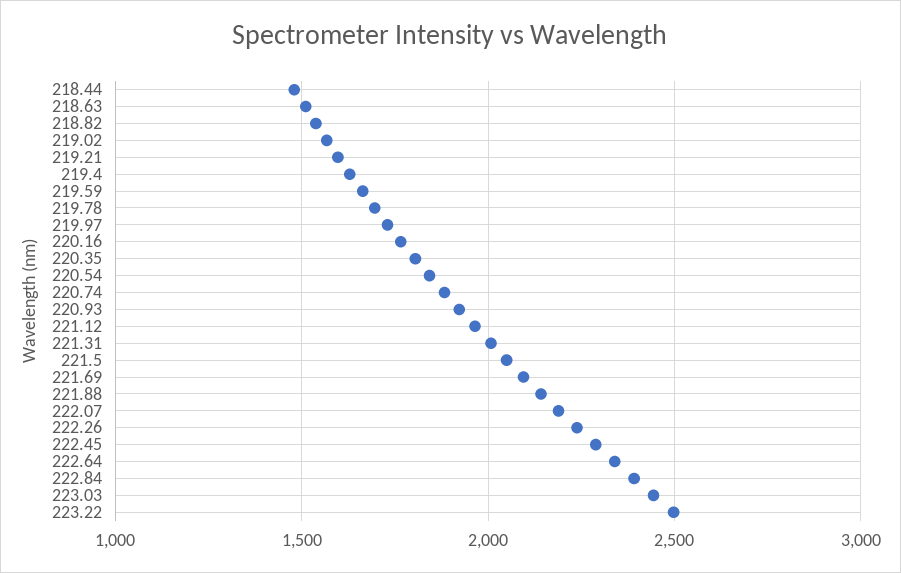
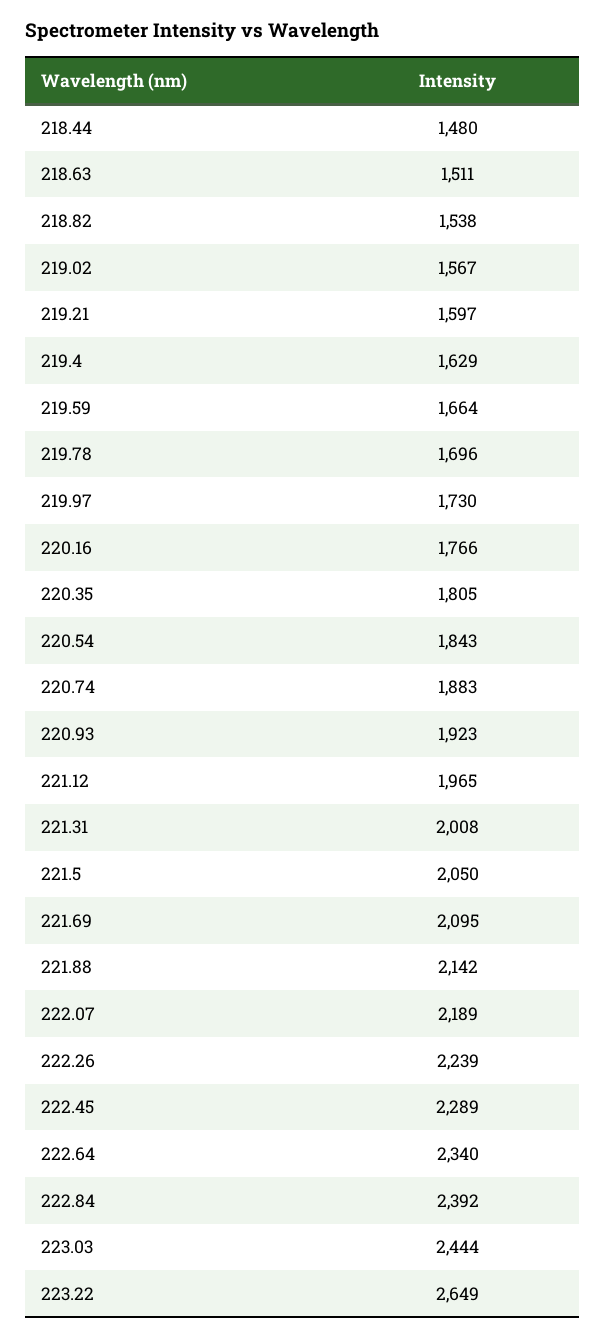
  {
    "218.44": 1480,
    "218.63": 1511,
    "218.82": 1538,
    "219.02": 1567,
    "219.21": 1597,
    "219.4": 1629,
    "219.59": 1664,
    "219.78": 1696,
    "219.97": 1730,
    "220.16": 1766,
    "220.35": 1805,
    "220.54": 1843,
    "220.74": 1883,
    "220.93": 1923,
    "221.12": 1965,
    "221.31": 2008,
    "221.5": 2050,
    "221.69": 2095,
    "221.88": 2142,
    "222.07": 2189,
    "222.26": 2239,
    "222.45": 2289,
    "222.64": 2340,
    "222.84": 2392,
    "223.03": 2444,
-   "223.22": 2500
+   "223.22": 2649
  }

